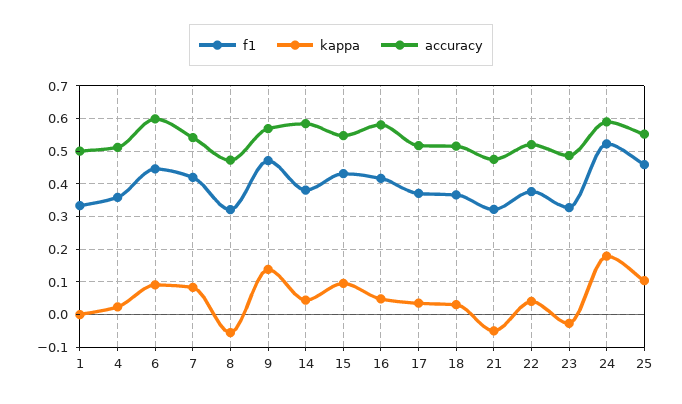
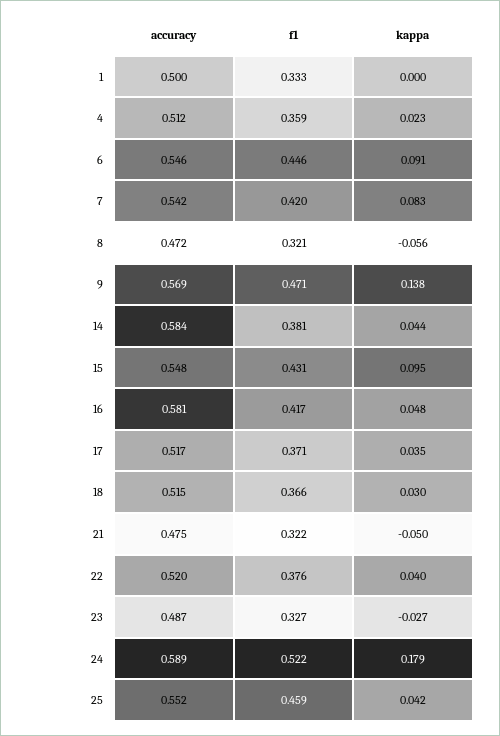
  {
    "f1": {
      "1": 0.333,
      "4": 0.359,
      "6": 0.446,
      "7": 0.42,
      "8": 0.321,
      "9": 0.471,
      "14": 0.381,
      "15": 0.431,
      "16": 0.417,
      "17": 0.371,
      "18": 0.366,
      "21": 0.322,
      "22": 0.376,
      "23": 0.327,
      "24": 0.522,
      "25": 0.459
    },
    "kappa": {
      "1": 0,
      "4": 0.023,
      "6": 0.091,
      "7": 0.083,
      "8": -0.056,
      "9": 0.138,
      "14": 0.044,
      "15": 0.095,
      "16": 0.048,
      "17": 0.035,
      "18": 0.03,
      "21": -0.05,
      "22": 0.04,
      "23": -0.027,
      "24": 0.179,
-     "25": 0.1
+     "25": 0.042
    },
    "accuracy": {
      "1": 0.5,
      "4": 0.512,
-     "6": 0.6,
+     "6": 0.546,
      "7": 0.542,
      "8": 0.472,
      "9": 0.569,
      "14": 0.584,
      "15": 0.548,
      "16": 0.581,
      "17": 0.517,
      "18": 0.515,
      "21": 0.475,
      "22": 0.52,
      "23": 0.487,
      "24": 0.589,
      "25": 0.552
    }
  }

